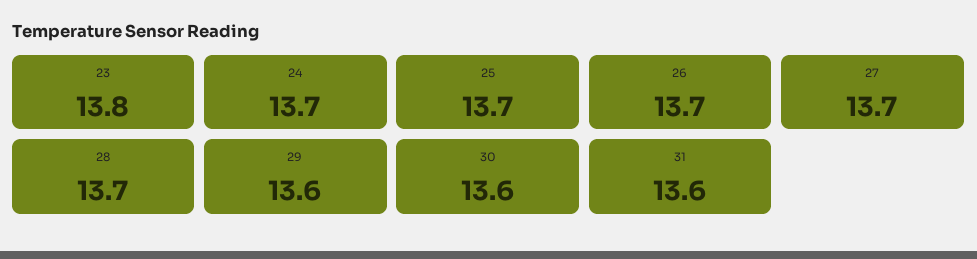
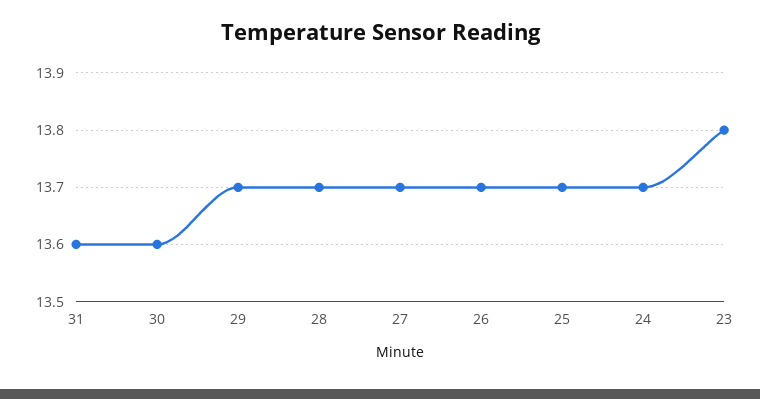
  {
    "23": 13.8,
    "24": 13.7,
    "25": 13.7,
    "26": 13.7,
    "27": 13.7,
    "28": 13.7,
-   "29": 13.6,
+   "29": 13.7,
    "30": 13.6,
    "31": 13.6
  }

